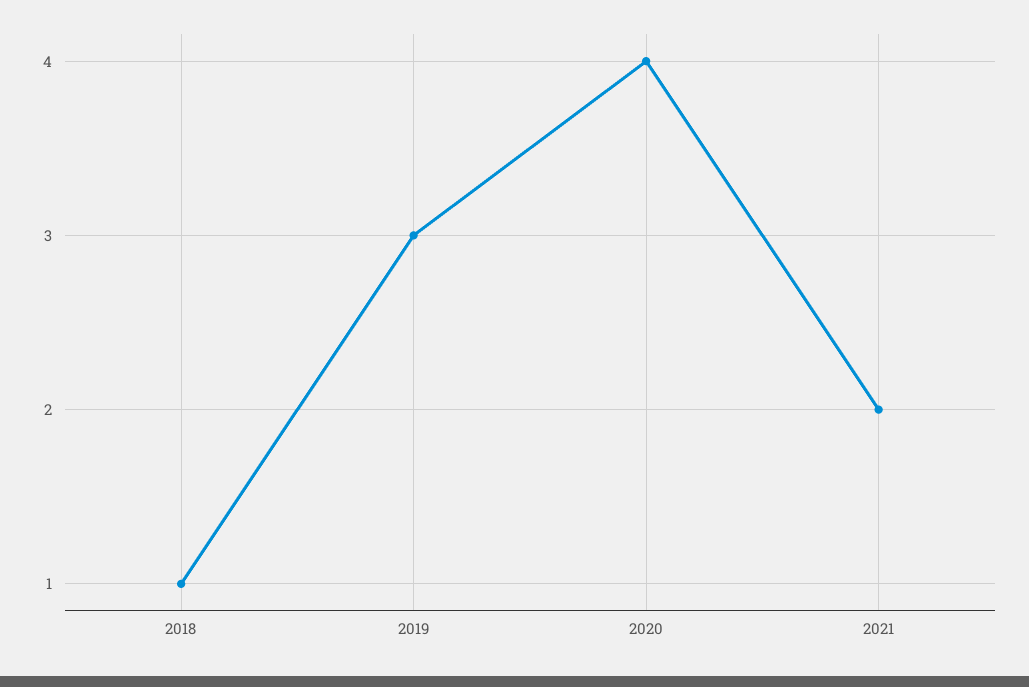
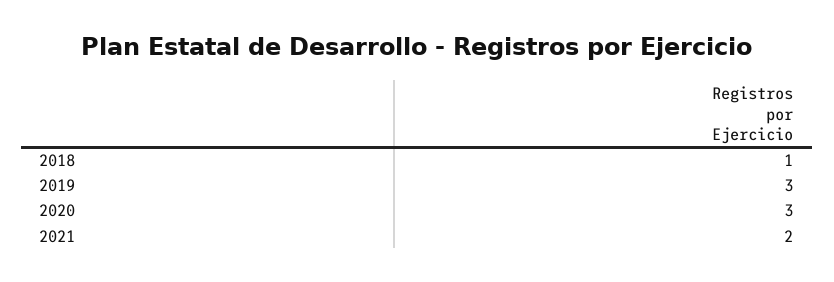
  {
    "2018": 1,
    "2019": 3,
-   "2020": 4,
+   "2020": 3,
    "2021": 2
  }

